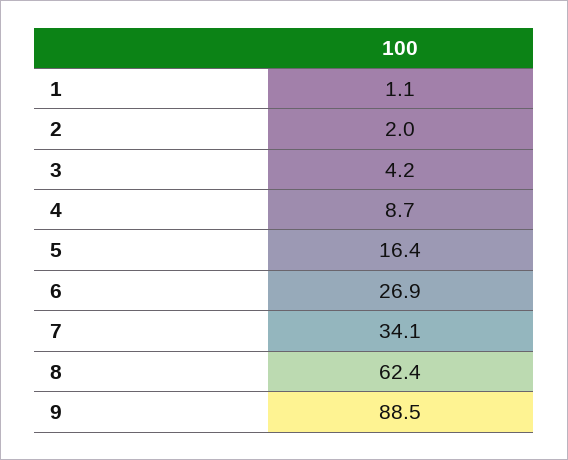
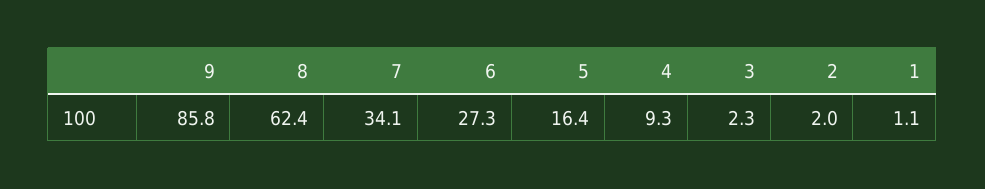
  {
    "1": 1.1,
    "2": 2,
-   "3": 4.2,
+   "3": 2.3,
-   "4": 8.7,
+   "4": 9.3,
    "5": 16.4,
-   "6": 26.9,
+   "6": 27.3,
    "7": 34.1,
    "8": 62.4,
-   "9": 88.5
+   "9": 85.8
  }

